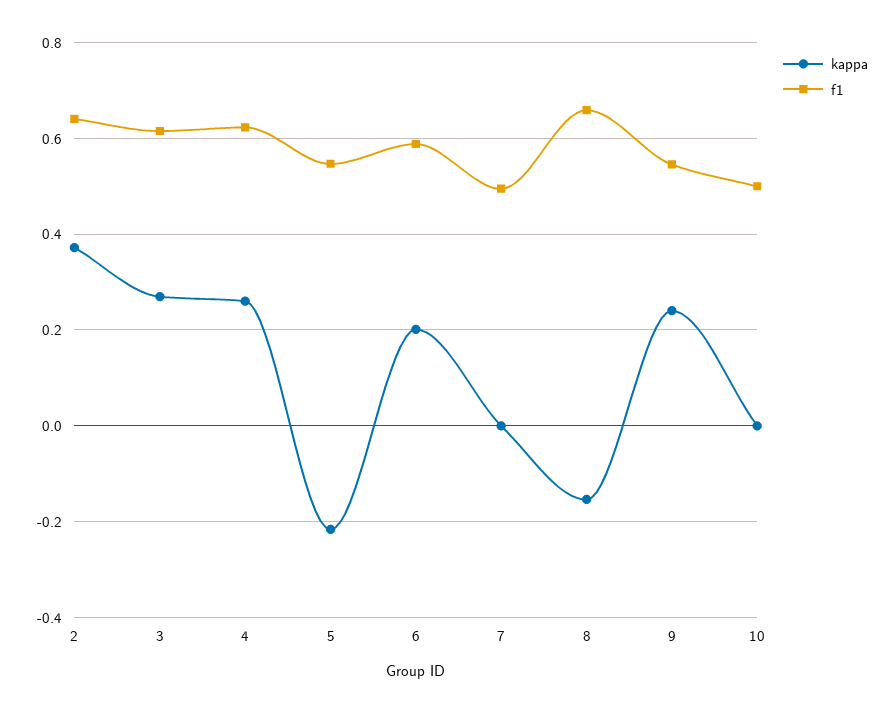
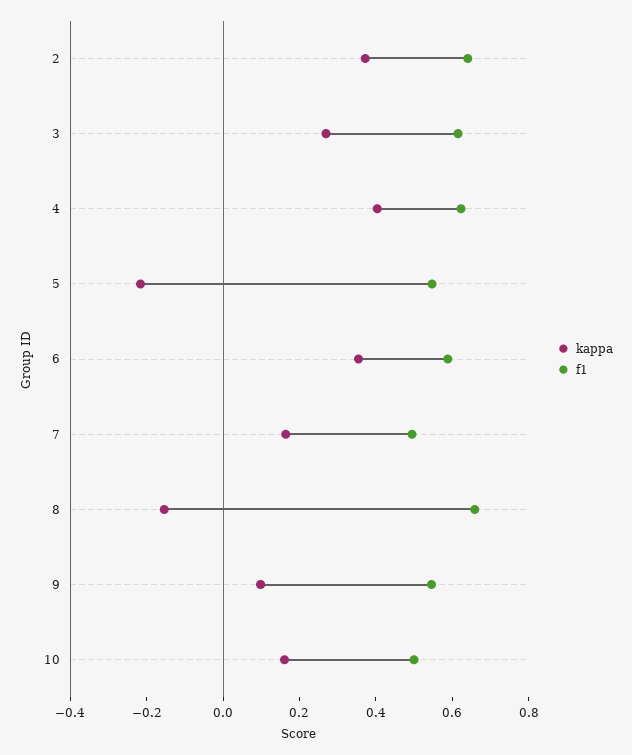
  {
    "kappa": {
      "2": 0.38,
      "3": 0.26,
-     "4": 0.26,
+     "4": 0.4,
      "5": -0.22,
-     "6": 0.2,
+     "6": 0.35,
-     "7": 0,
+     "7": 0.15,
      "8": -0.16,
-     "9": 0.24,
+     "9": 0.1,
-     "10": 0
+     "10": 0.15
    },
    "f1": {
      "2": 0.64,
      "3": 0.62,
      "4": 0.62,
      "5": 0.54,
      "6": 0.58,
      "7": 0.5,
      "8": 0.66,
      "9": 0.54,
      "10": 0.5
    }
  }

